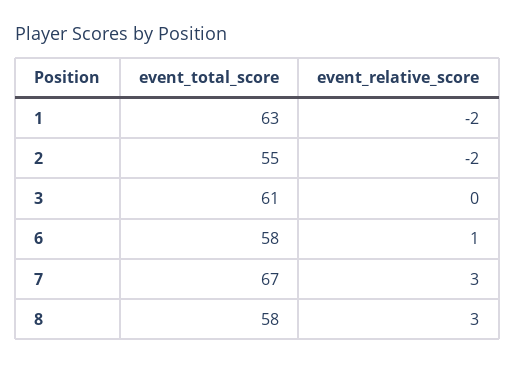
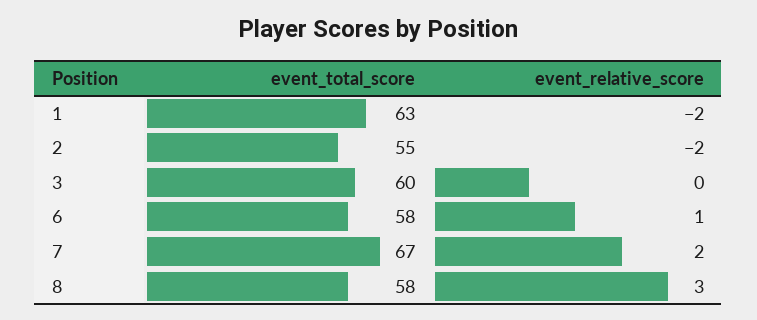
  {
    "event_total_score": {
      "1": 63,
      "2": 55,
-     "3": 61,
+     "3": 60,
      "6": 58,
      "7": 67,
      "8": 58
    },
    "event_relative_score": {
      "1": -2,
      "2": -2,
      "3": 0,
      "6": 1,
-     "7": 3,
+     "7": 2,
      "8": 3
    }
  }

